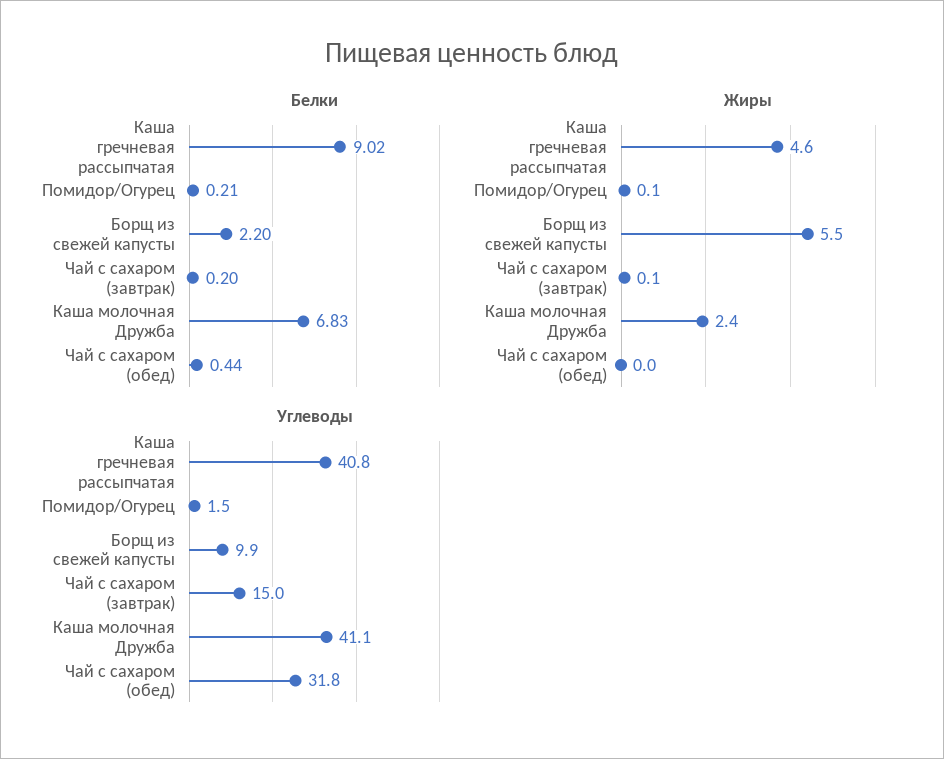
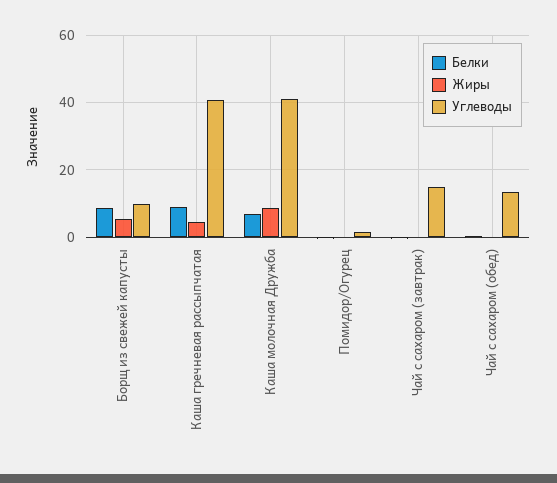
  {
    "Белки": {
      "Каша гречневая рассыпчатая": 9.02,
      "Помидор/Огурец": 0.21,
-     "Борщ из свежей капусты": 2.2,
+     "Борщ из свежей капусты": 8,
      "Чай с сахаром (завтрак)": 0.2,
      "Каша молочная Дружба": 6.83,
      "Чай с сахаром (обед)": 0.44
    },
    "Жиры": {
      "Каша гречневая рассыпчатая": 4.6,
      "Помидор/Огурец": 0.1,
      "Борщ из свежей капусты": 5.5,
      "Чай с сахаром (завтрак)": 0.1,
-     "Каша молочная Дружба": 2.4,
+     "Каша молочная Дружба": 8,
      "Чай с сахаром (обед)": 0
    },
    "Углеводы": {
      "Каша гречневая рассыпчатая": 40.8,
      "Помидор/Огурец": 1.5,
      "Борщ из свежей капусты": 9.9,
      "Чай с сахаром (завтрак)": 15,
      "Каша молочная Дружба": 41.1,
-     "Чай с сахаром (обед)": 31.8
+     "Чай с сахаром (обед)": 14
    }
  }

